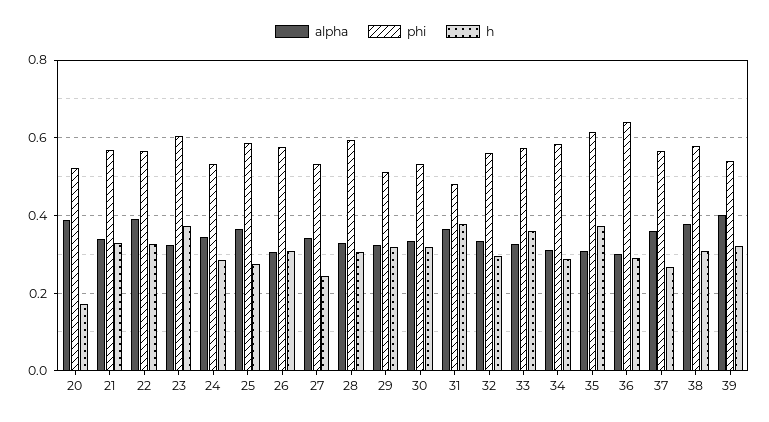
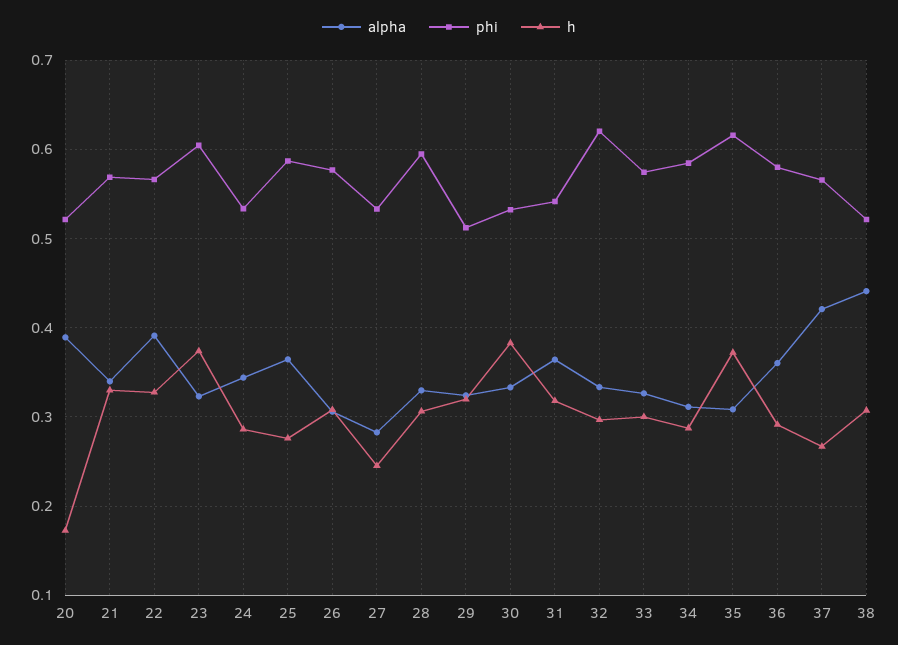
  {
    "alpha": {
      "20": 0.39,
      "21": 0.34,
      "22": 0.39,
      "23": 0.32,
      "24": 0.34,
      "25": 0.36,
      "26": 0.31,
-     "27": 0.34,
+     "27": 0.28,
      "28": 0.33,
      "29": 0.32,
      "30": 0.33,
      "31": 0.36,
      "32": 0.33,
      "33": 0.33,
      "34": 0.31,
      "35": 0.31,
-     "36": 0.3,
+     "36": 0.36,
-     "37": 0.36,
+     "37": 0.42,
-     "38": 0.38,
+     "38": 0.44
-     "39": 0.4
    },
    "phi": {
      "20": 0.52,
      "21": 0.57,
      "22": 0.57,
      "23": 0.6,
      "24": 0.53,
      "25": 0.59,
      "26": 0.58,
      "27": 0.53,
      "28": 0.59,
      "29": 0.51,
      "30": 0.53,
-     "31": 0.48,
+     "31": 0.54,
-     "32": 0.56,
+     "32": 0.62,
      "33": 0.57,
      "34": 0.58,
      "35": 0.62,
-     "36": 0.64,
+     "36": 0.58,
      "37": 0.57,
-     "38": 0.58,
+     "38": 0.52
-     "39": 0.54
    },
    "h": {
      "20": 0.17,
      "21": 0.33,
      "22": 0.33,
      "23": 0.37,
      "24": 0.29,
      "25": 0.28,
      "26": 0.31,
      "27": 0.25,
      "28": 0.31,
      "29": 0.32,
-     "30": 0.32,
+     "30": 0.38,
-     "31": 0.38,
+     "31": 0.32,
      "32": 0.3,
-     "33": 0.36,
+     "33": 0.3,
      "34": 0.29,
      "35": 0.37,
      "36": 0.29,
      "37": 0.27,
-     "38": 0.31,
+     "38": 0.31
-     "39": 0.32
    }
  }

